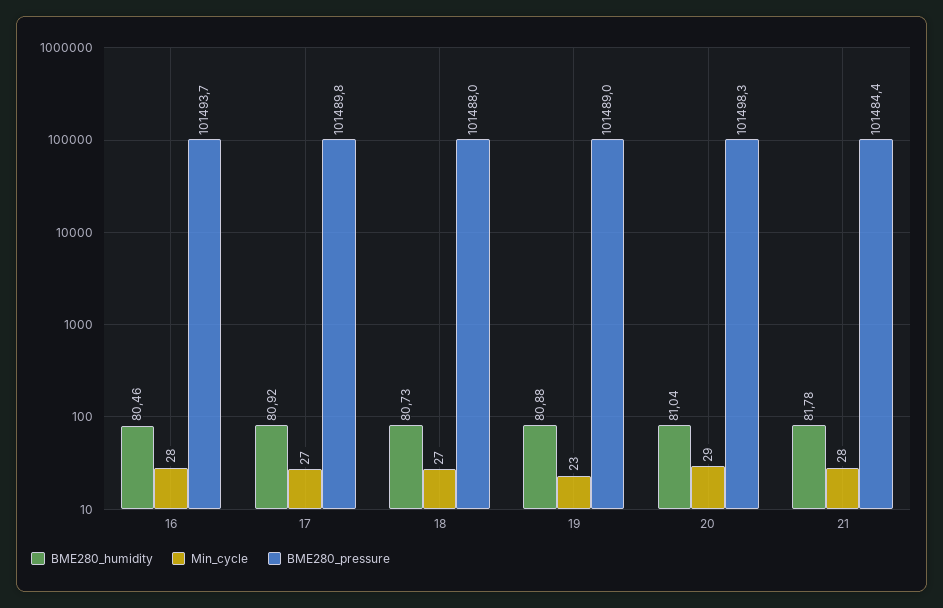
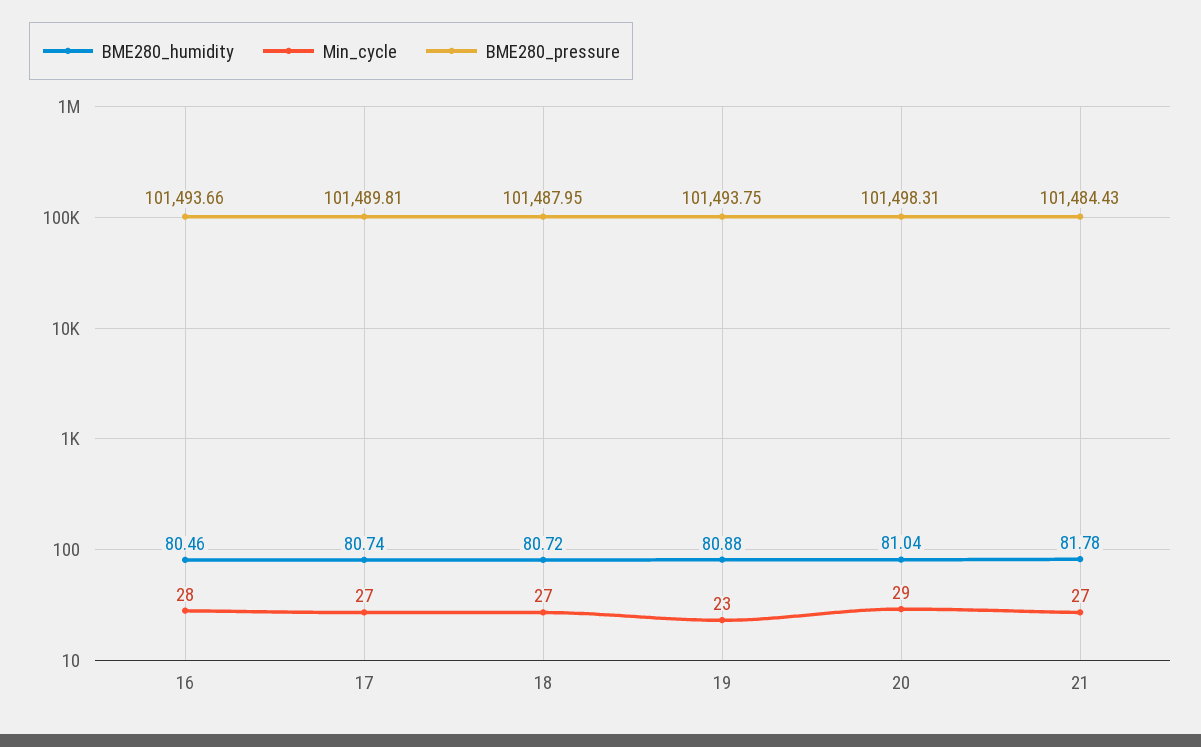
  {
    "BME280_humidity": {
      "16": 80.46,
-     "17": 80.92,
+     "17": 80.74,
-     "18": 80.73,
+     "18": 80.72,
      "19": 80.88,
      "20": 81.04,
      "21": 81.78
    },
    "Min_cycle": {
      "16": 28,
      "17": 27,
      "18": 27,
      "19": 23,
      "20": 29,
-     "21": 28
+     "21": 27
    },
    "BME280_pressure": {
      "16": 101493.66,
      "17": 101489.81,
      "18": 101487.95,
-     "19": 101489,
+     "19": 101493.75,
      "20": 101498.31,
      "21": 101484.43
    }
  }

